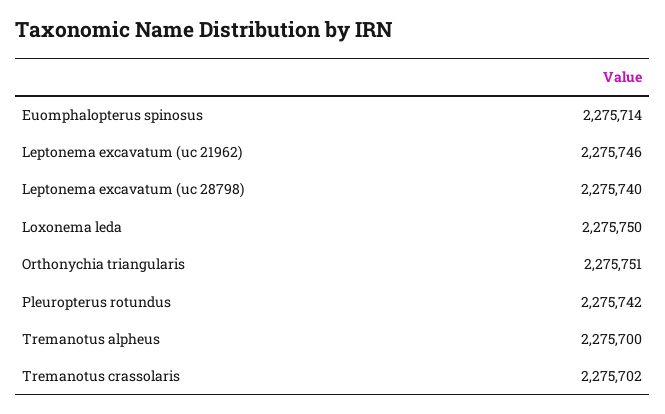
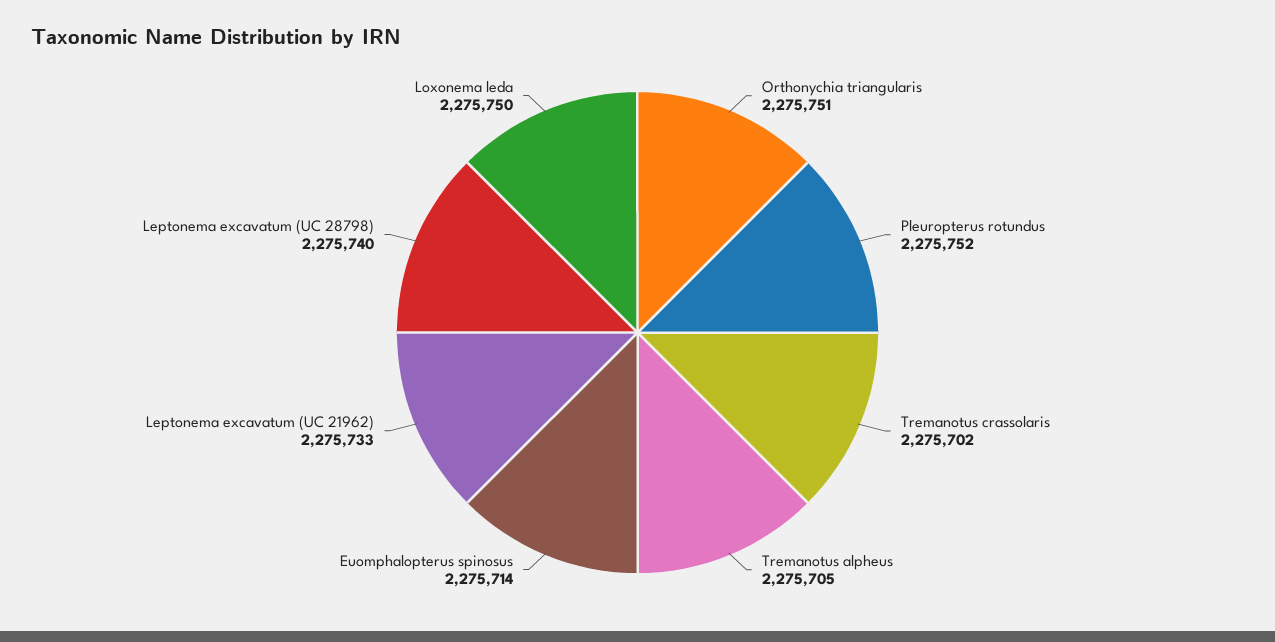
  {
    "Euomphalopterus spinosus": 2275714,
-   "Leptonema excavatum (uc 21962)": 2275746,
+   "Leptonema excavatum (uc 21962)": 2275733,
    "Leptonema excavatum (uc 28798)": 2275740,
    "Loxonema leda": 2275750,
    "Orthonychia triangularis": 2275751,
-   "Pleuropterus rotundus": 2275742,
+   "Pleuropterus rotundus": 2275752,
-   "Tremanotus alpheus": 2275700,
+   "Tremanotus alpheus": 2275705,
    "Tremanotus crassolaris": 2275702
  }

